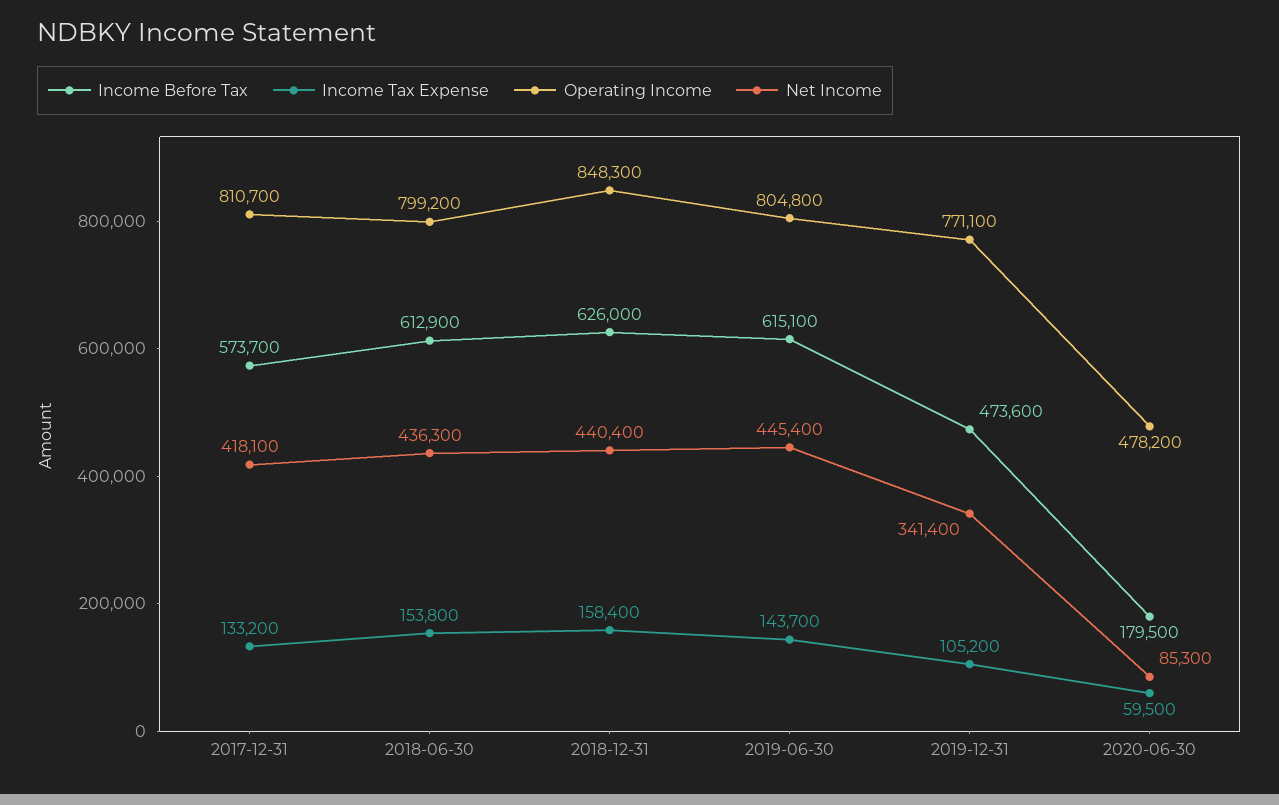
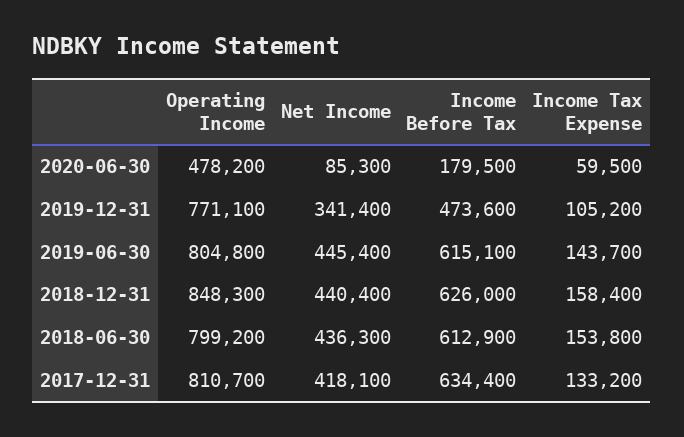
  {
    "Income Before Tax": {
-     "2017-12-31": 573700,
+     "2017-12-31": 634400,
      "2018-06-30": 612900,
      "2018-12-31": 626000,
      "2019-06-30": 615100,
      "2019-12-31": 473600,
      "2020-06-30": 179500
    },
    "Income Tax Expense": {
      "2017-12-31": 133200,
      "2018-06-30": 153800,
      "2018-12-31": 158400,
      "2019-06-30": 143700,
      "2019-12-31": 105200,
      "2020-06-30": 59500
    },
    "Operating Income": {
      "2017-12-31": 810700,
      "2018-06-30": 799200,
      "2018-12-31": 848300,
      "2019-06-30": 804800,
      "2019-12-31": 771100,
      "2020-06-30": 478200
    },
    "Net Income": {
      "2017-12-31": 418100,
      "2018-06-30": 436300,
      "2018-12-31": 440400,
      "2019-06-30": 445400,
      "2019-12-31": 341400,
      "2020-06-30": 85300
    }
  }

